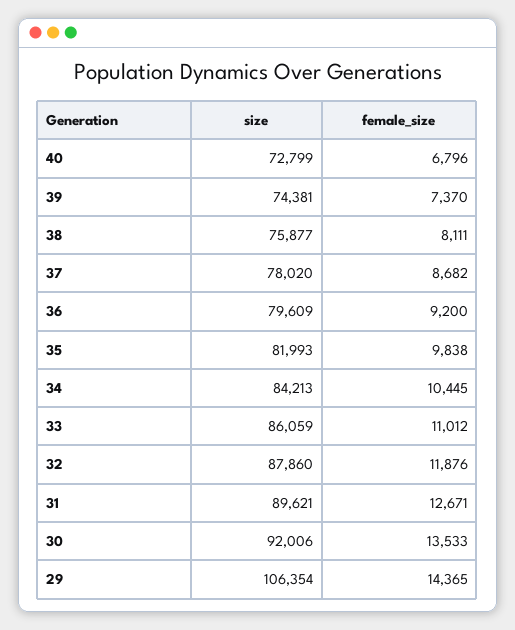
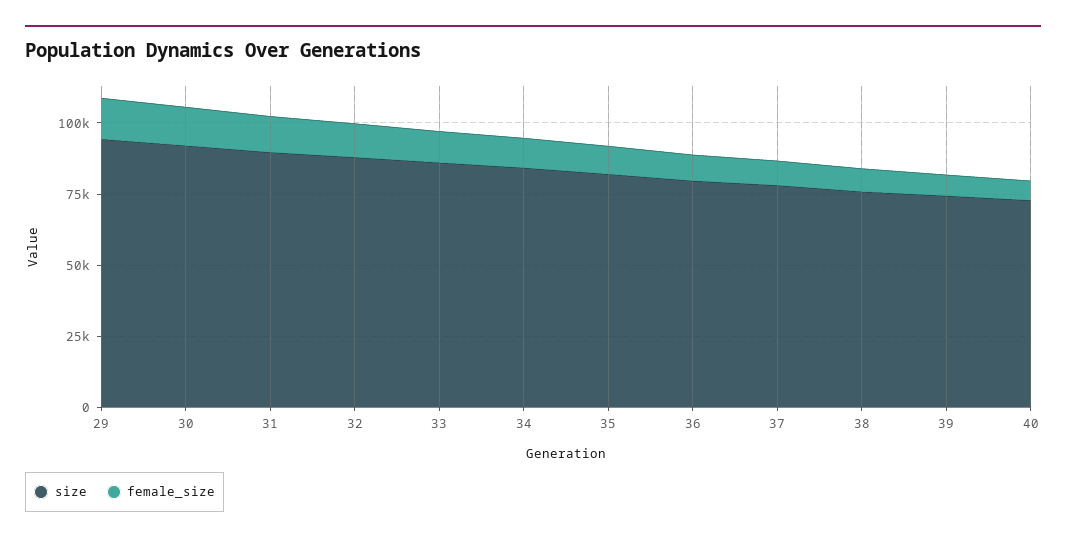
  {
    "size": {
      "40": 72799,
      "39": 74381,
      "38": 75877,
      "37": 78020,
      "36": 79609,
      "35": 81993,
      "34": 84213,
      "33": 86059,
      "32": 87860,
      "31": 89621,
      "30": 92006,
-     "29": 106354
+     "29": 95000
    },
    "female_size": {
      "40": 6796,
      "39": 7370,
      "38": 8111,
      "37": 8682,
      "36": 9200,
      "35": 9838,
      "34": 10445,
      "33": 11012,
      "32": 11876,
      "31": 12671,
      "30": 13533,
      "29": 14365
    }
  }

